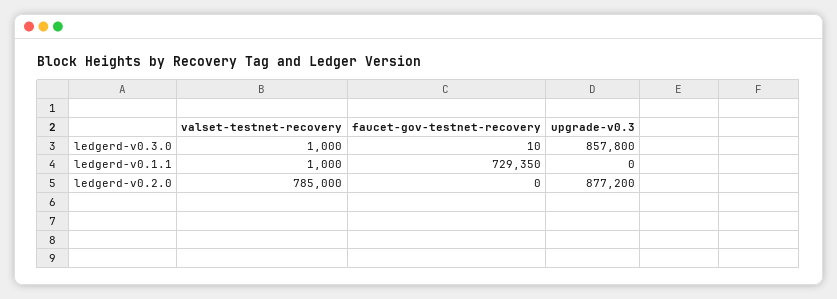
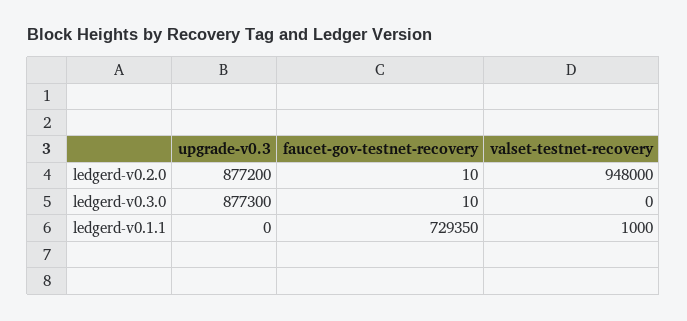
  {
    "valset-testnet-recovery": {
-     "ledgerd-v0.3.0": 1000,
+     "ledgerd-v0.3.0": 0,
      "ledgerd-v0.1.1": 1000,
-     "ledgerd-v0.2.0": 785000
+     "ledgerd-v0.2.0": 948000
    },
    "faucet-gov-testnet-recovery": {
      "ledgerd-v0.3.0": 10,
      "ledgerd-v0.1.1": 729350,
-     "ledgerd-v0.2.0": 0
+     "ledgerd-v0.2.0": 10
    },
    "upgrade-v0.3": {
-     "ledgerd-v0.3.0": 857800,
+     "ledgerd-v0.3.0": 877300,
      "ledgerd-v0.1.1": 0,
      "ledgerd-v0.2.0": 877200
    }
  }

